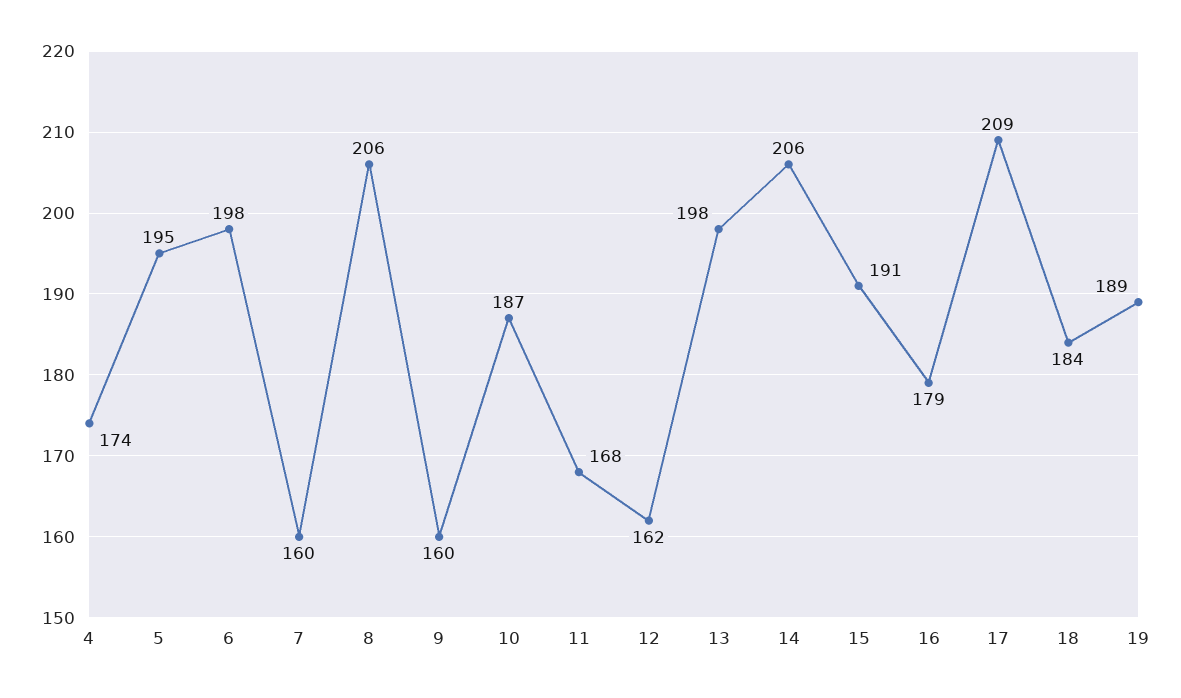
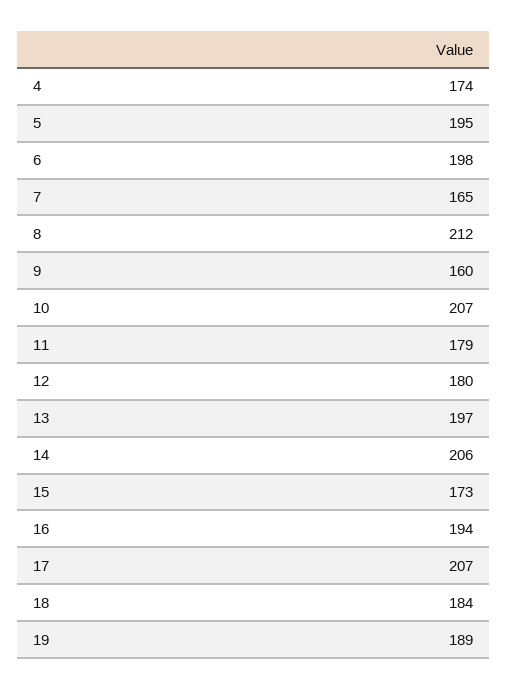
  {
    "4": 174,
    "5": 195,
    "6": 198,
-   "7": 160,
+   "7": 165,
-   "8": 206,
+   "8": 212,
    "9": 160,
-   "10": 187,
+   "10": 207,
-   "11": 168,
+   "11": 179,
-   "12": 162,
+   "12": 180,
-   "13": 198,
+   "13": 197,
    "14": 206,
-   "15": 191,
+   "15": 173,
-   "16": 179,
+   "16": 194,
-   "17": 209,
+   "17": 207,
    "18": 184,
    "19": 189
  }

